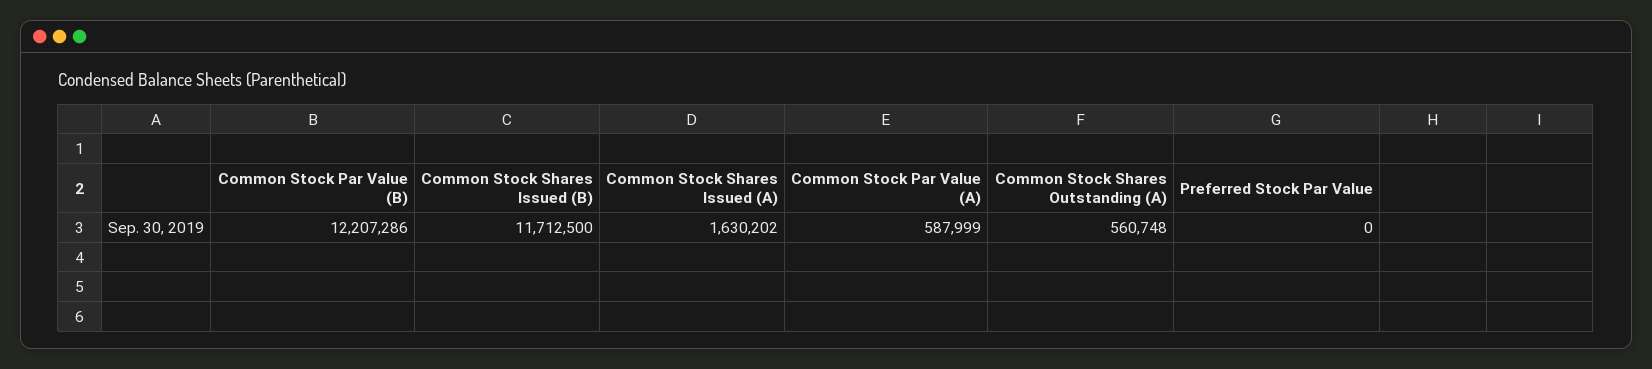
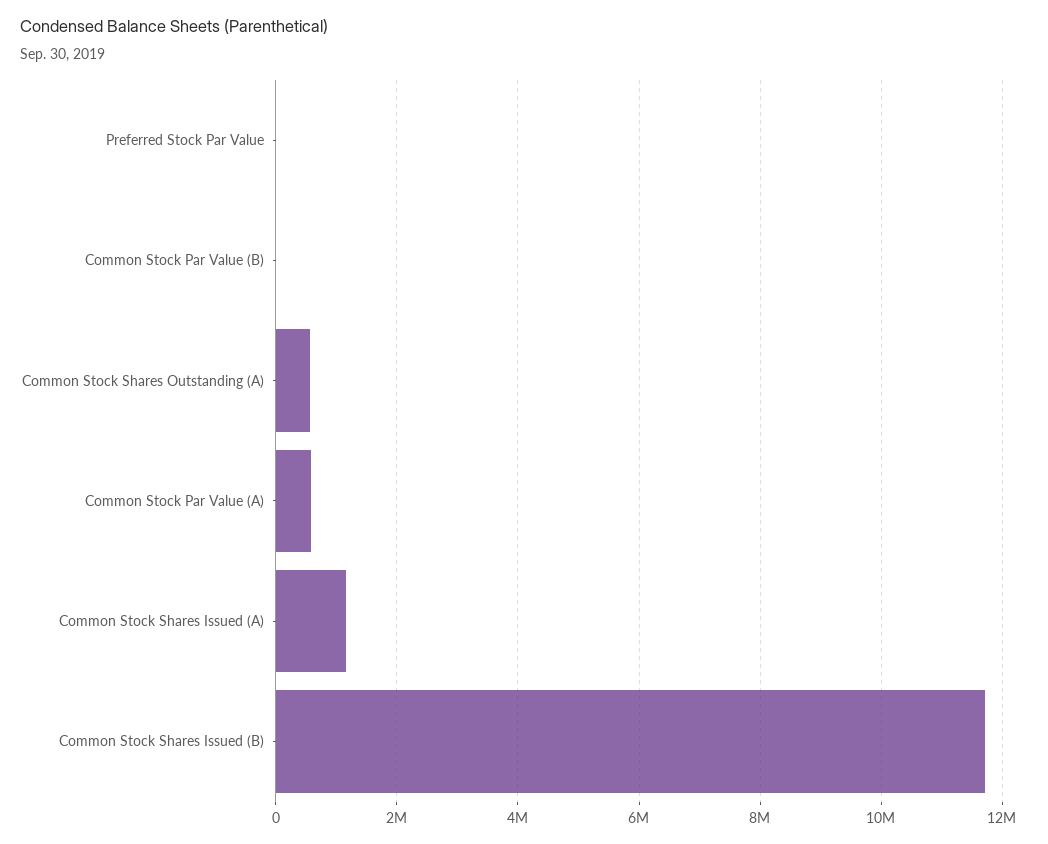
  {
-   "Common Stock Par Value (B)": 12207286,
+   "Common Stock Par Value (B)": 0,
    "Common Stock Shares Issued (B)": 11712500,
-   "Common Stock Shares Issued (A)": 1630202,
+   "Common Stock Shares Issued (A)": 1200000,
    "Common Stock Par Value (A)": 587999,
    "Common Stock Shares Outstanding (A)": 560748,
    "Preferred Stock Par Value": 0
  }

